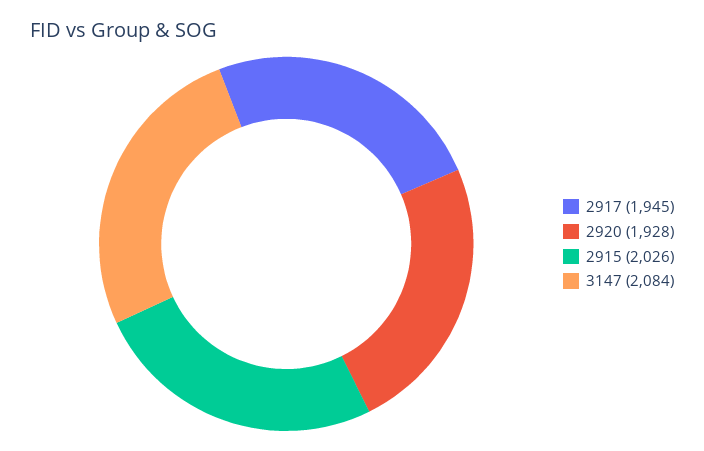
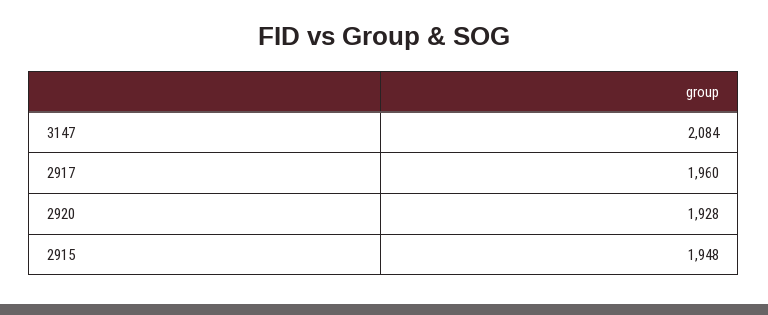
  {
-   "2917": 1945,
+   "2917": 1960,
    "2920": 1928,
-   "2915": 2026,
+   "2915": 1948,
    "3147": 2084
  }

